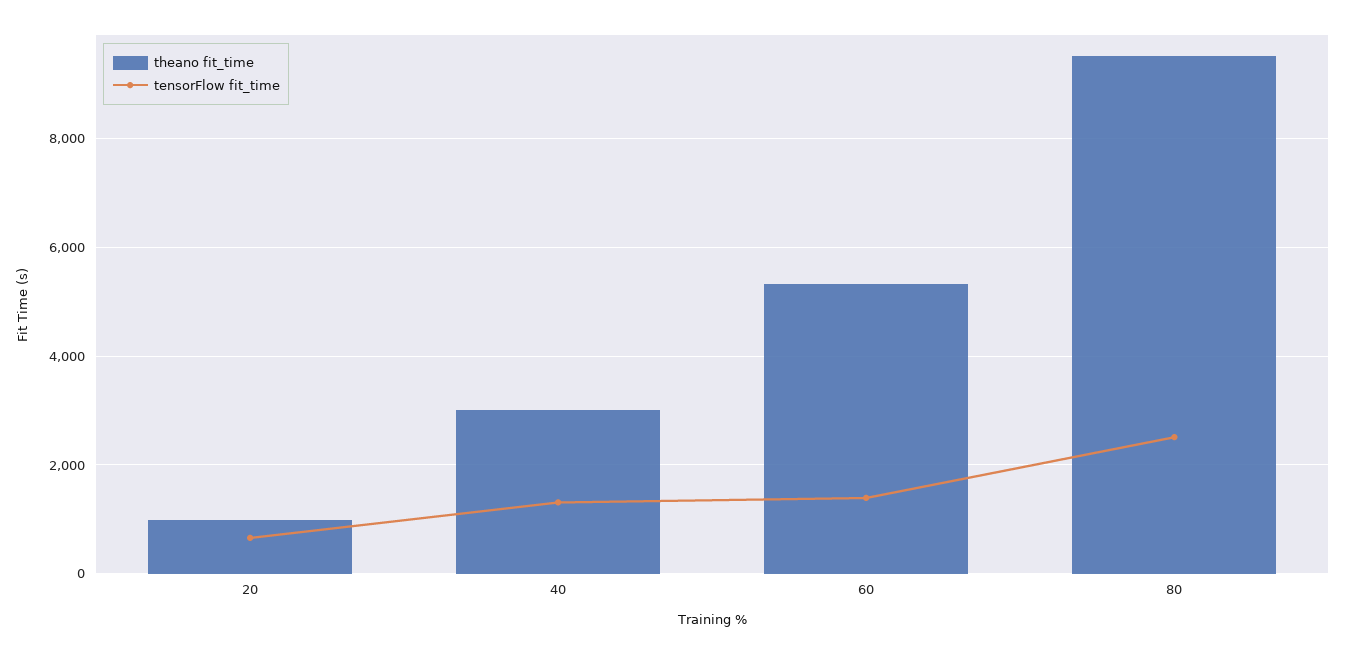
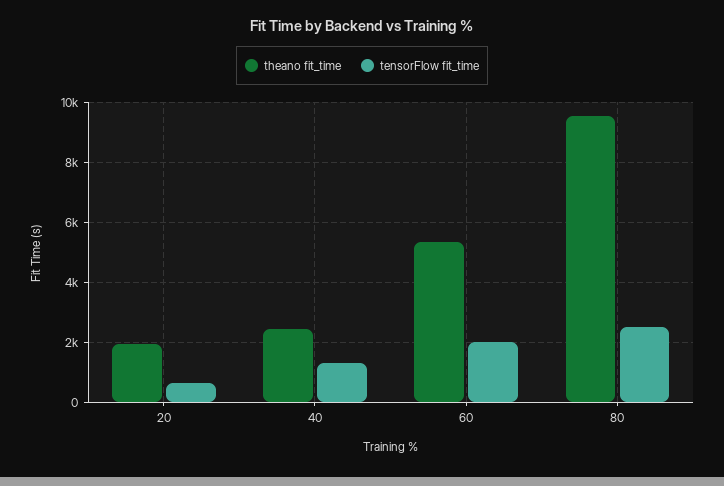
  {
    "theano fit_time": {
-     "20": 1000,
+     "20": 2000,
-     "40": 3000,
+     "40": 2400,
      "60": 5400,
      "80": 9600
    },
    "tensorFlow fit_time": {
      "20": 600,
      "40": 1400,
-     "60": 1400,
+     "60": 2000,
      "80": 2600
    }
  }

